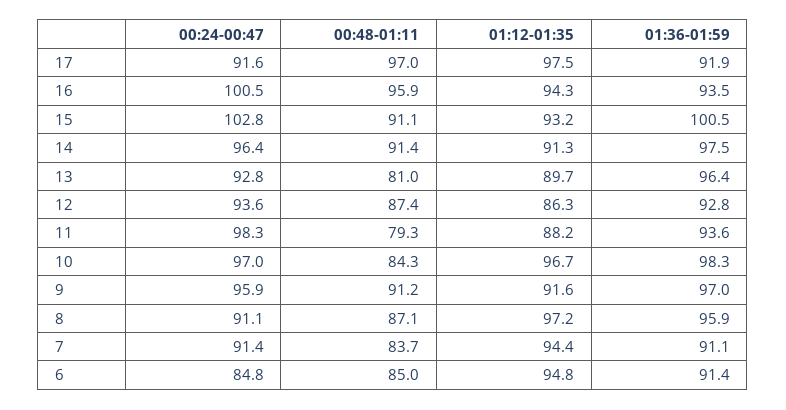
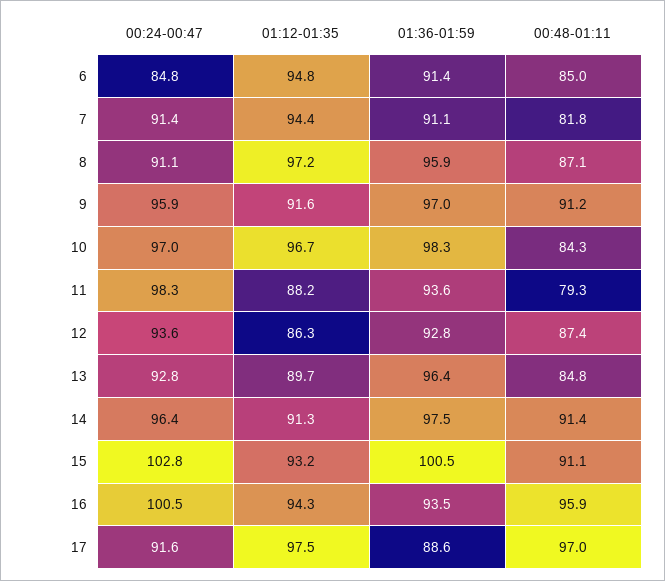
  {
    "00:24-00:47": {
      "17": 91.6,
      "16": 100.5,
      "15": 102.8,
      "14": 96.4,
      "13": 92.8,
      "12": 93.6,
      "11": 98.3,
      "10": 97,
      "9": 95.9,
      "8": 91.1,
      "7": 91.4,
      "6": 84.8
    },
    "00:48-01:11": {
      "17": 97,
      "16": 95.9,
      "15": 91.1,
      "14": 91.4,
-     "13": 81,
+     "13": 84.8,
      "12": 87.4,
      "11": 79.3,
      "10": 84.3,
      "9": 91.2,
      "8": 87.1,
-     "7": 83.7,
+     "7": 81.8,
      "6": 85
    },
    "01:12-01:35": {
      "17": 97.5,
      "16": 94.3,
      "15": 93.2,
      "14": 91.3,
      "13": 89.7,
      "12": 86.3,
      "11": 88.2,
      "10": 96.7,
      "9": 91.6,
      "8": 97.2,
      "7": 94.4,
      "6": 94.8
    },
    "01:36-01:59": {
-     "17": 91.9,
+     "17": 88.6,
      "16": 93.5,
      "15": 100.5,
      "14": 97.5,
      "13": 96.4,
      "12": 92.8,
      "11": 93.6,
      "10": 98.3,
      "9": 97,
      "8": 95.9,
      "7": 91.1,
      "6": 91.4
    }
  }

